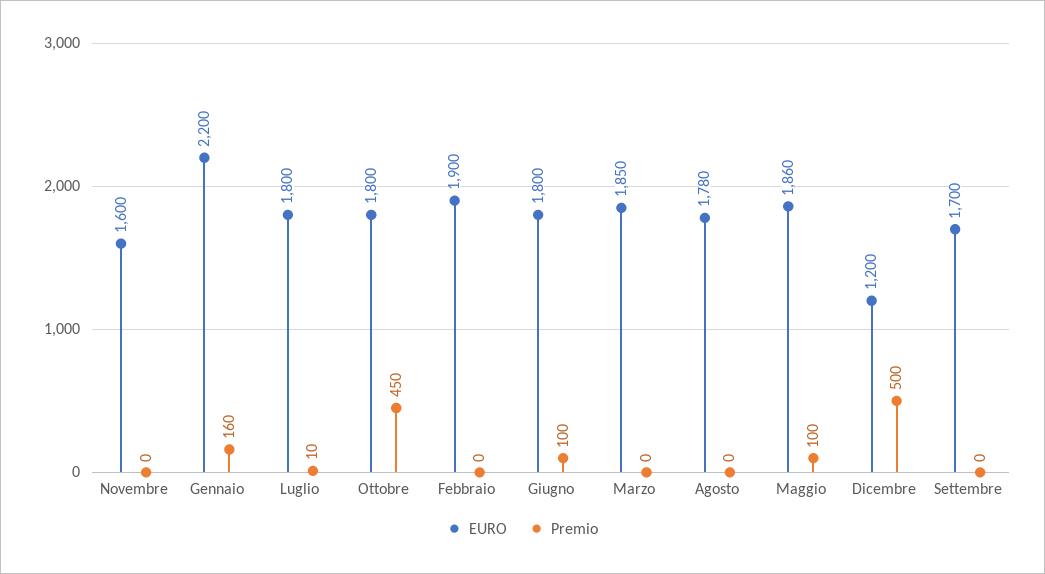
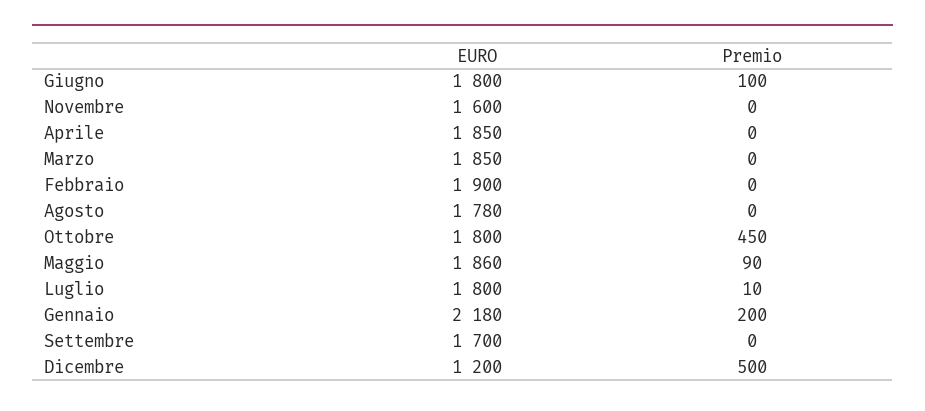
  {
    "EURO": {
      "Novembre": 1600,
-     "Gennaio": 2200,
+     "Gennaio": 2180,
      "Luglio": 1800,
      "Ottobre": 1800,
      "Febbraio": 1900,
      "Giugno": 1800,
      "Marzo": 1850,
      "Agosto": 1780,
      "Maggio": 1860,
      "Dicembre": 1200,
-     "Settembre": 1700
+     "Settembre": 1700,
+     "Aprile": 1850
    },
    "Premio": {
      "Novembre": 0,
-     "Gennaio": 160,
+     "Gennaio": 200,
      "Luglio": 10,
      "Ottobre": 450,
      "Febbraio": 0,
      "Giugno": 100,
      "Marzo": 0,
      "Agosto": 0,
-     "Maggio": 100,
+     "Maggio": 90,
      "Dicembre": 500,
-     "Settembre": 0
+     "Settembre": 0,
+     "Aprile": 0
    }
  }

